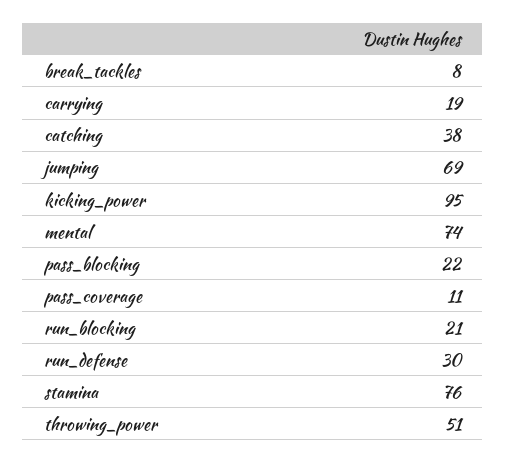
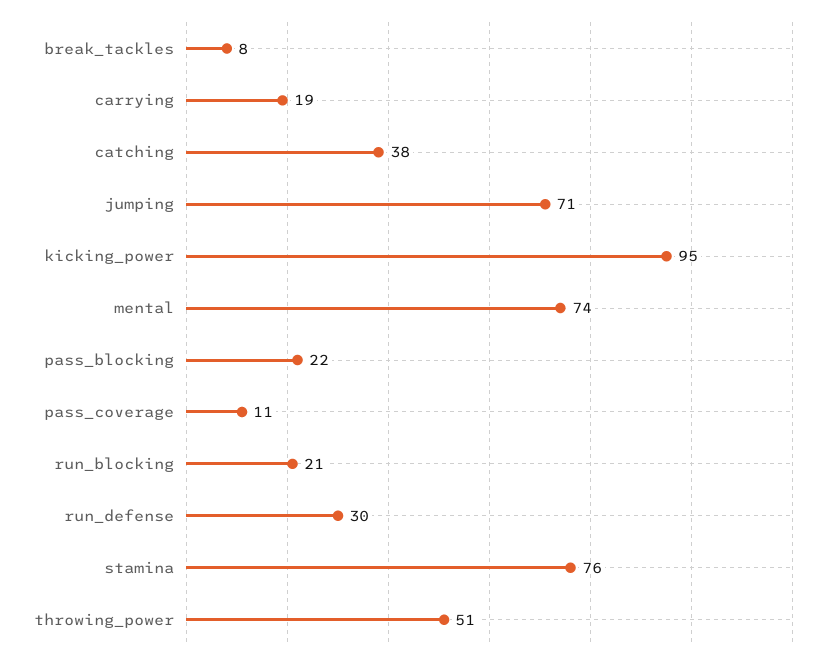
  {
    "break_tackles": 8,
    "carrying": 19,
    "catching": 38,
-   "jumping": 69,
+   "jumping": 71,
    "kicking_power": 95,
    "mental": 74,
    "pass_blocking": 22,
    "pass_coverage": 11,
    "run_blocking": 21,
    "run_defense": 30,
    "stamina": 76,
    "throwing_power": 51
  }

